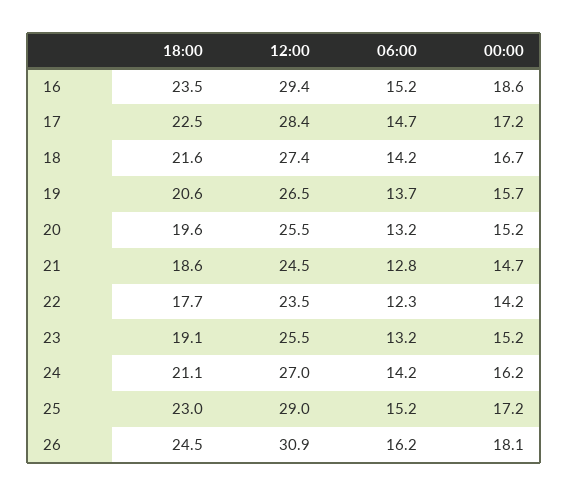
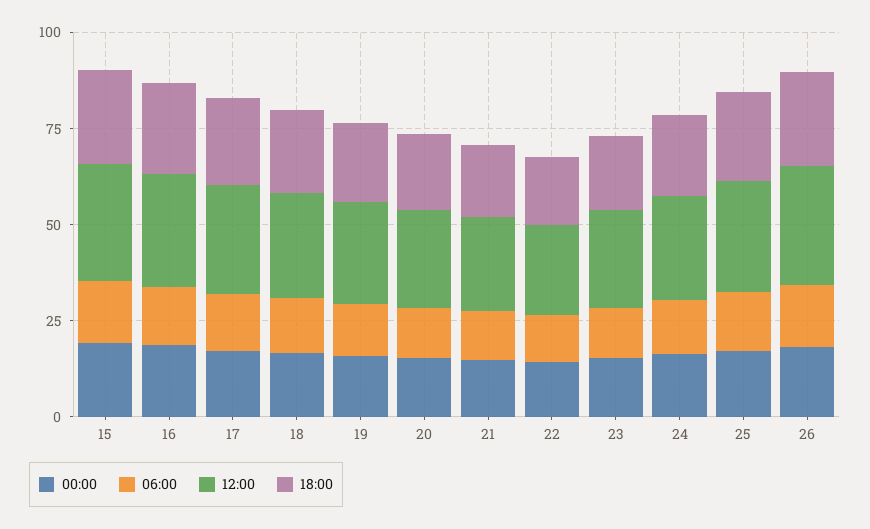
  {
    "18:00": {
      "16": 23.5,
      "17": 22.5,
      "18": 21.6,
      "19": 20.6,
      "20": 19.6,
      "21": 18.6,
      "22": 17.7,
      "23": 19.1,
      "24": 21.1,
      "25": 23,
-     "26": 24.5
+     "26": 24.5,
+     "15": 25
    },
    "12:00": {
      "16": 29.4,
      "17": 28.4,
      "18": 27.4,
      "19": 26.5,
      "20": 25.5,
      "21": 24.5,
      "22": 23.5,
      "23": 25.5,
      "24": 27,
      "25": 29,
-     "26": 30.9
+     "26": 30.9,
+     "15": 30
    },
    "06:00": {
      "16": 15.2,
      "17": 14.7,
      "18": 14.2,
      "19": 13.7,
      "20": 13.2,
      "21": 12.8,
      "22": 12.3,
      "23": 13.2,
      "24": 14.2,
      "25": 15.2,
-     "26": 16.2
+     "26": 16.2,
+     "15": 15
    },
    "00:00": {
      "16": 18.6,
      "17": 17.2,
      "18": 16.7,
      "19": 15.7,
      "20": 15.2,
      "21": 14.7,
      "22": 14.2,
      "23": 15.2,
      "24": 16.2,
      "25": 17.2,
-     "26": 18.1
+     "26": 18.1,
+     "15": 20
    }
  }

